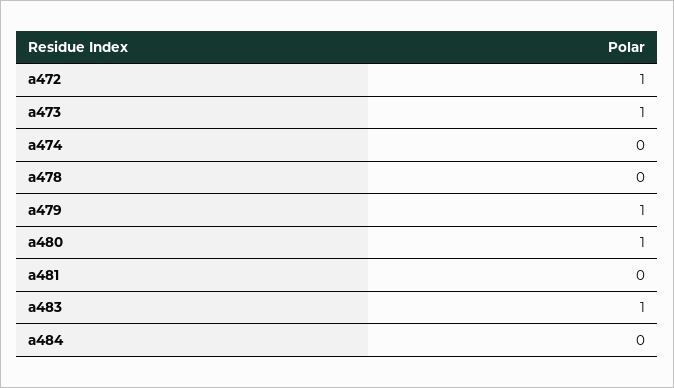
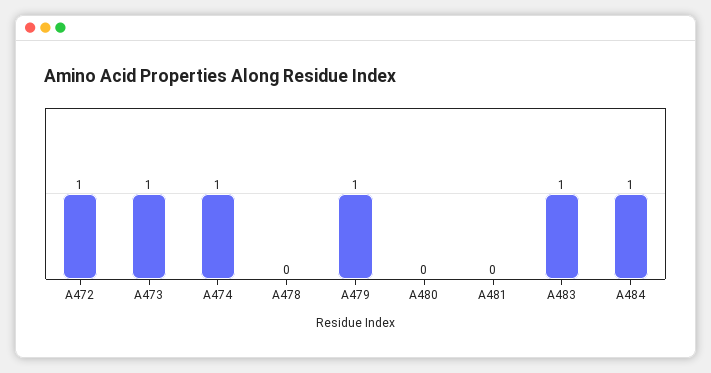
  {
    "a472": 1,
    "a473": 1,
-   "a474": 0,
+   "a474": 1,
    "a478": 0,
    "a479": 1,
-   "a480": 1,
+   "a480": 0,
    "a481": 0,
    "a483": 1,
-   "a484": 0
+   "a484": 1
  }

